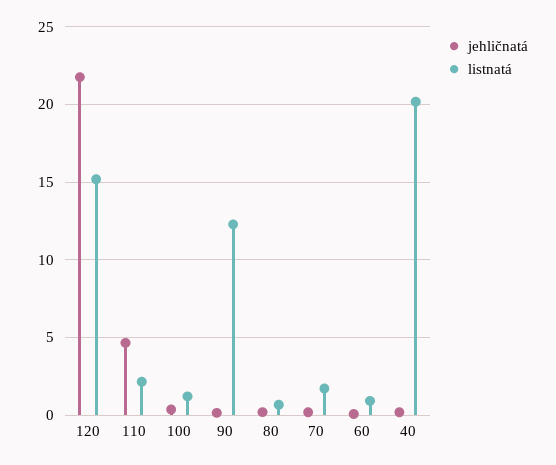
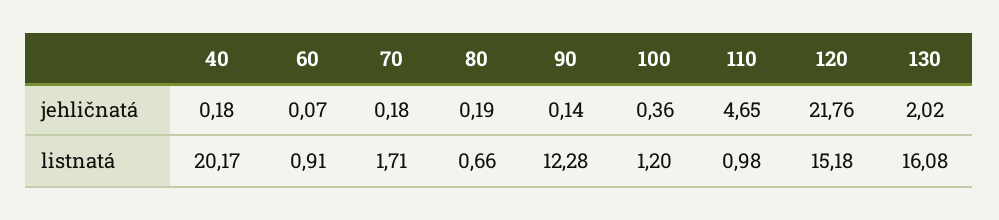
  {
    "jehličnatá": {
      "120": 21.76,
      "110": 4.65,
      "100": 0.36,
      "90": 0.14,
      "80": 0.19,
      "70": 0.18,
      "60": 0.07,
-     "40": 0.18
+     "40": 0.18,
+     "130": 2.02
    },
    "listnatá": {
      "120": 15.18,
-     "110": 2,
+     "110": 0.98,
      "100": 1.2,
      "90": 12.28,
      "80": 0.66,
      "70": 1.71,
      "60": 0.91,
-     "40": 20.17
+     "40": 20.17,
+     "130": 16.08
    }
  }

